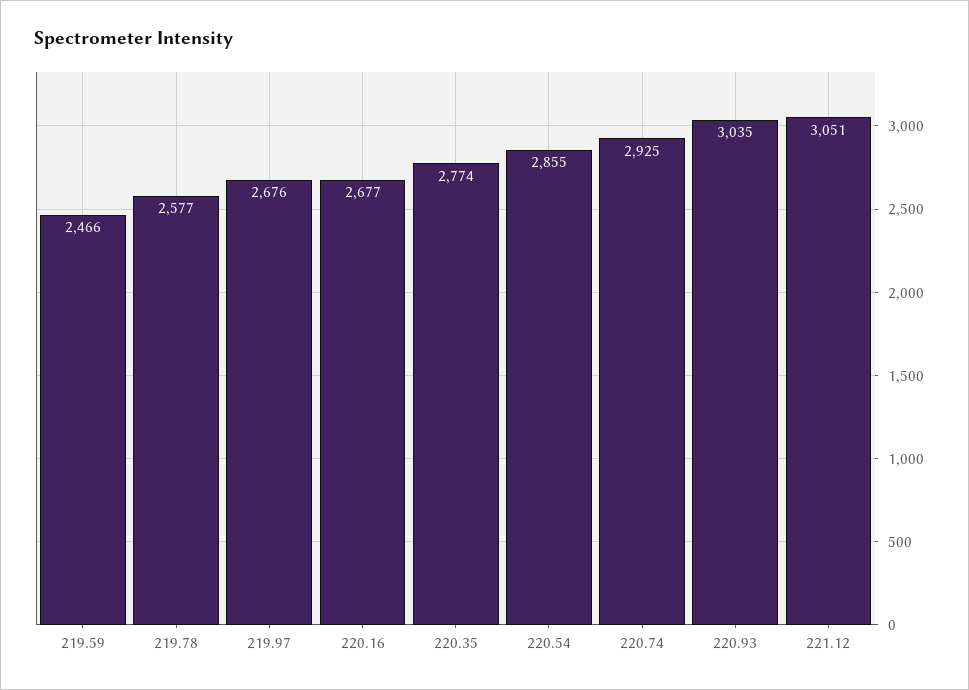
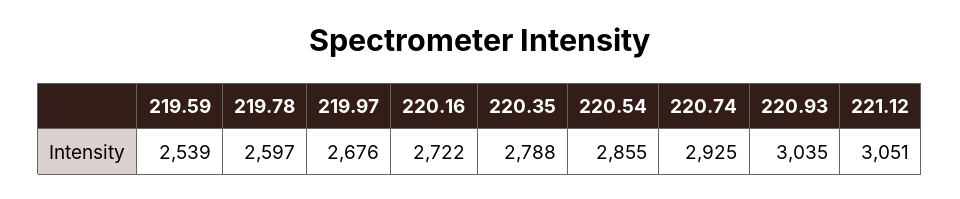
  {
-   "219.59": 2466,
+   "219.59": 2539,
-   "219.78": 2577,
+   "219.78": 2597,
    "219.97": 2676,
-   "220.16": 2677,
+   "220.16": 2722,
-   "220.35": 2774,
+   "220.35": 2788,
    "220.54": 2855,
    "220.74": 2925,
    "220.93": 3035,
    "221.12": 3051
  }

